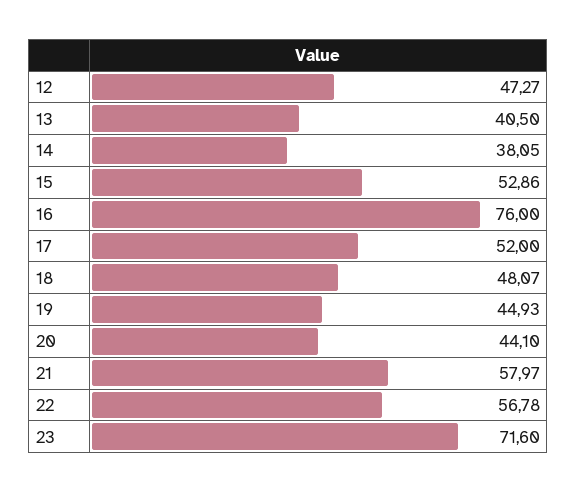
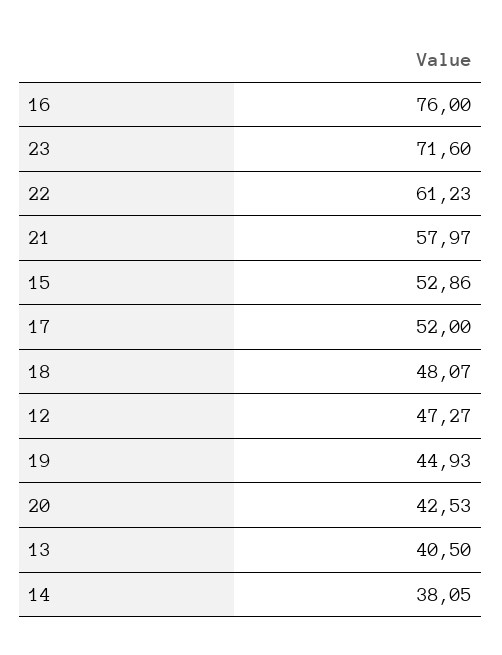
  {
    "12": 47.27,
    "13": 40.5,
    "14": 38.05,
    "15": 52.86,
    "16": 76,
    "17": 52,
    "18": 48.07,
    "19": 44.93,
-   "20": 44.1,
+   "20": 42.53,
    "21": 57.97,
-   "22": 56.78,
+   "22": 61.23,
    "23": 71.6
  }

